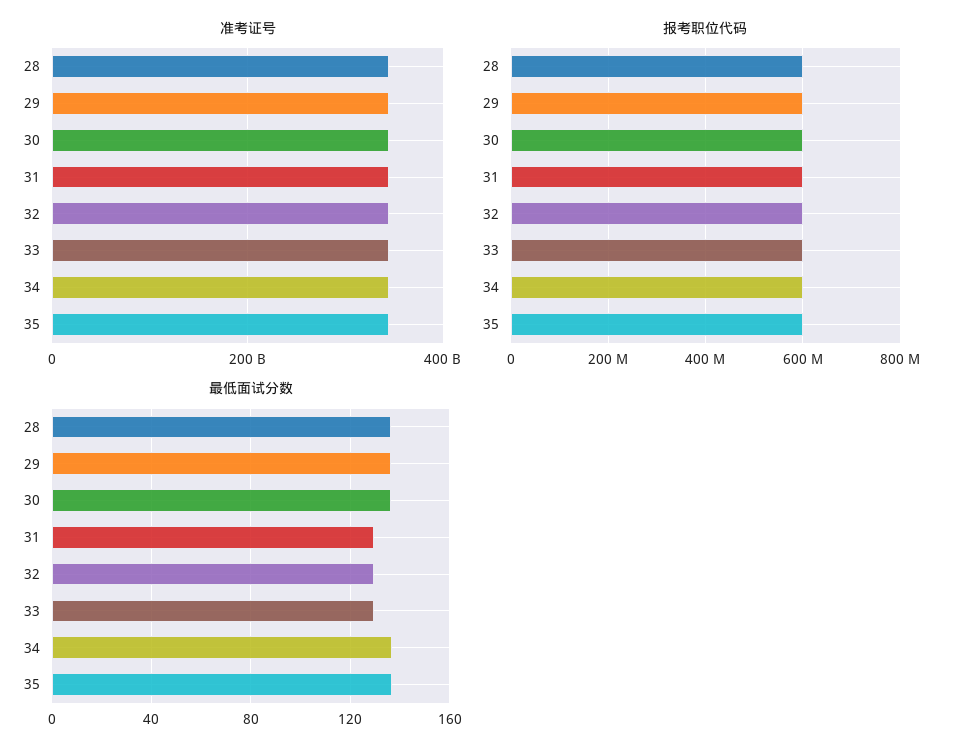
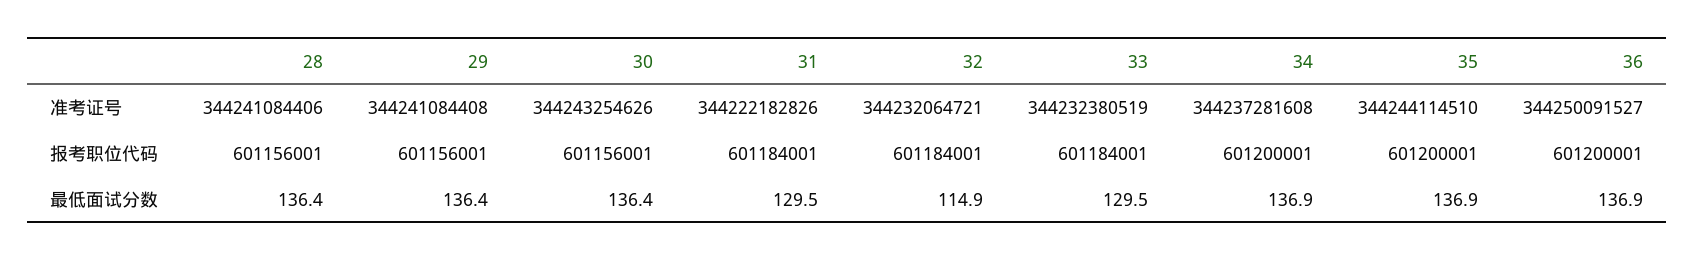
  {
    "准考证号": {
      "28": 344241084406,
      "29": 344241084408,
      "30": 344243254626,
      "31": 344222182826,
      "32": 344232064721,
      "33": 344232380519,
      "34": 344237281608,
-     "35": 344244114510
+     "35": 344244114510,
+     "36": 344250091527
    },
    "报考职位代码": {
      "28": 601156001,
      "29": 601156001,
      "30": 601156001,
      "31": 601184001,
      "32": 601184001,
      "33": 601184001,
      "34": 601200001,
-     "35": 601200001
+     "35": 601200001,
+     "36": 601200001
    },
    "最低面试分数": {
      "28": 136.4,
      "29": 136.4,
      "30": 136.4,
      "31": 129.5,
-     "32": 130,
+     "32": 114.9,
      "33": 129.5,
      "34": 136.9,
-     "35": 136.9
+     "35": 136.9,
+     "36": 136.9
    }
  }

